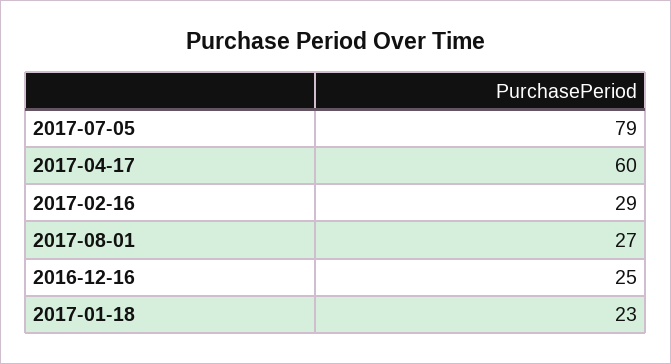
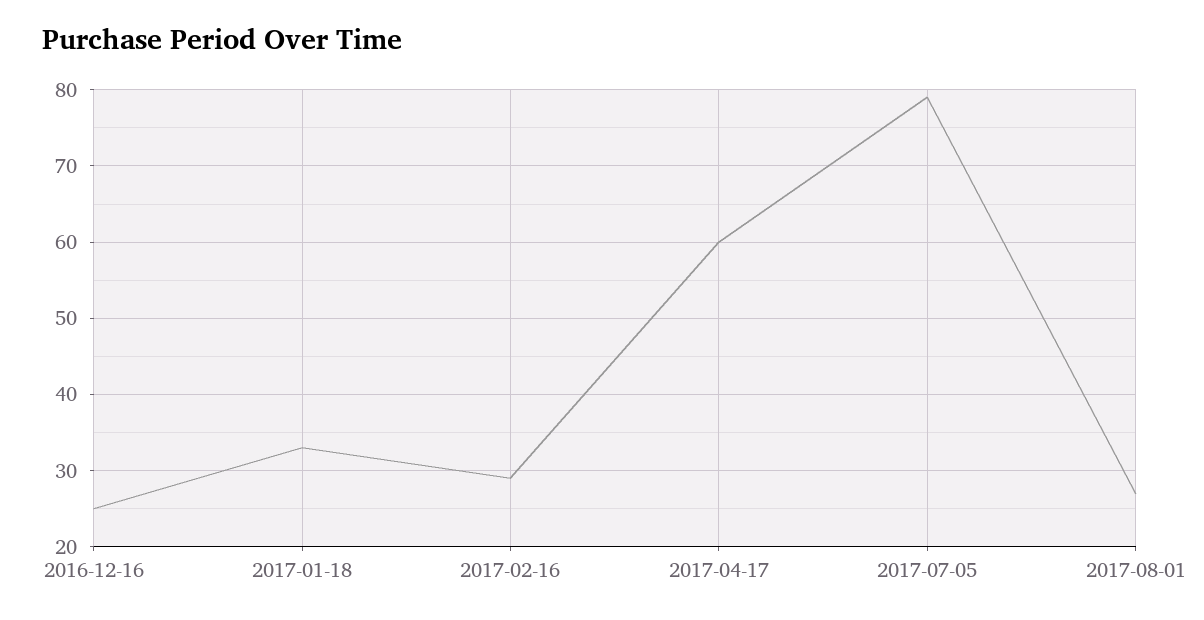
  {
    "2017-07-05": 79,
    "2017-04-17": 60,
    "2017-02-16": 29,
    "2017-08-01": 27,
    "2016-12-16": 25,
-   "2017-01-18": 23
+   "2017-01-18": 33
  }

